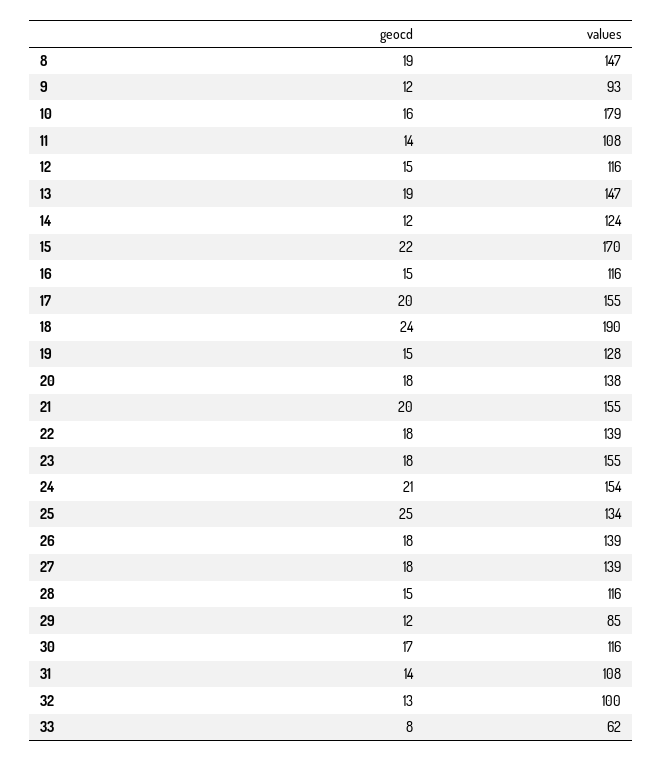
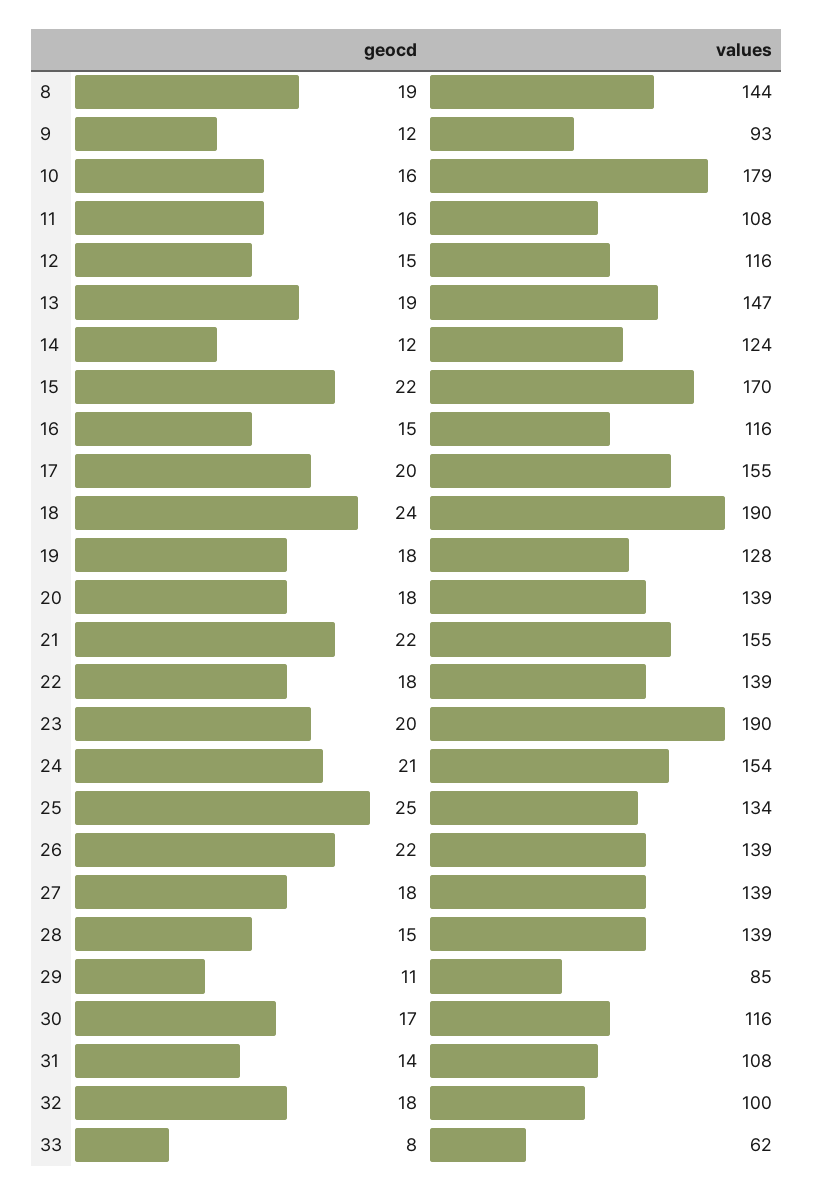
  {
    "geocd": {
      "8": 19,
      "9": 12,
      "10": 16,
-     "11": 14,
+     "11": 16,
      "12": 15,
      "13": 19,
      "14": 12,
      "15": 22,
      "16": 15,
      "17": 20,
      "18": 24,
-     "19": 15,
+     "19": 18,
      "20": 18,
-     "21": 20,
+     "21": 22,
      "22": 18,
-     "23": 18,
+     "23": 20,
      "24": 21,
      "25": 25,
-     "26": 18,
+     "26": 22,
      "27": 18,
      "28": 15,
-     "29": 12,
+     "29": 11,
      "30": 17,
      "31": 14,
-     "32": 13,
+     "32": 18,
      "33": 8
    },
    "values": {
-     "8": 147,
+     "8": 144,
      "9": 93,
      "10": 179,
      "11": 108,
      "12": 116,
      "13": 147,
      "14": 124,
      "15": 170,
      "16": 116,
      "17": 155,
      "18": 190,
      "19": 128,
-     "20": 138,
+     "20": 139,
      "21": 155,
      "22": 139,
-     "23": 155,
+     "23": 190,
      "24": 154,
      "25": 134,
      "26": 139,
      "27": 139,
-     "28": 116,
+     "28": 139,
      "29": 85,
      "30": 116,
      "31": 108,
      "32": 100,
      "33": 62
    }
  }

